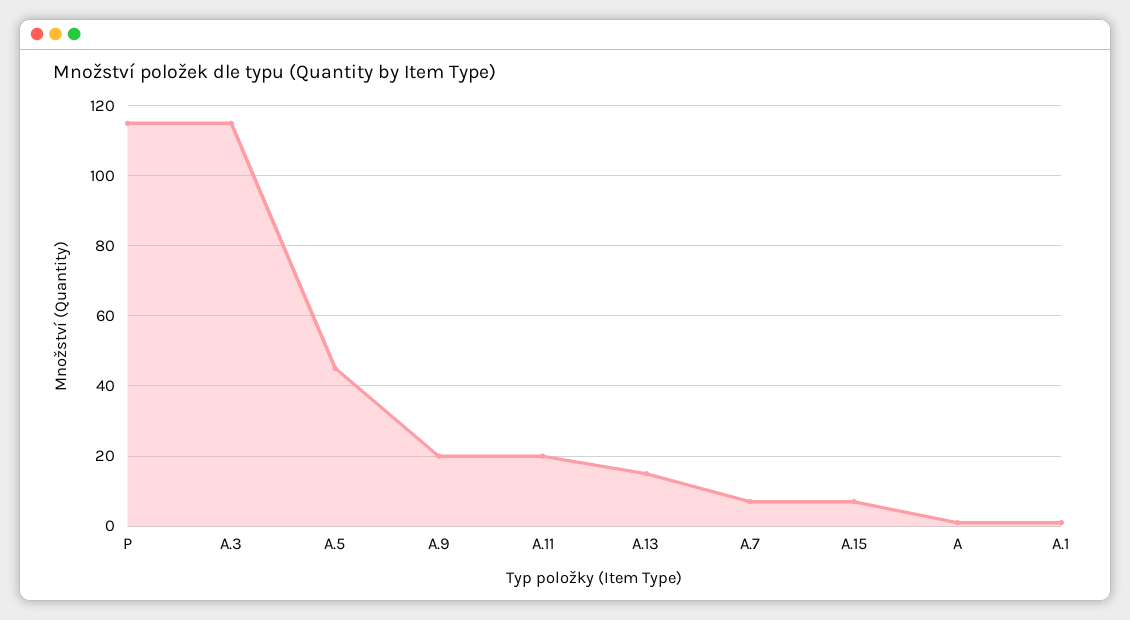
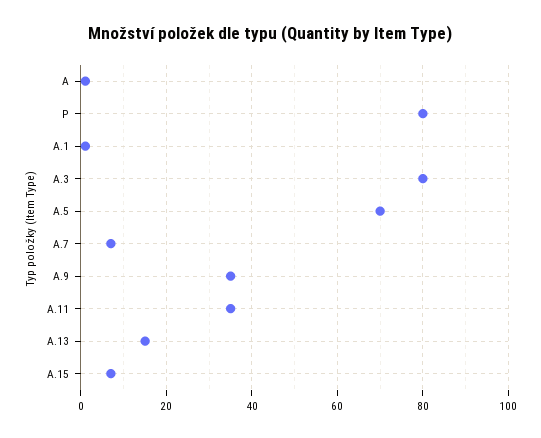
  {
-   "P": 115,
+   "P": 80,
-   "A.3": 115,
+   "A.3": 80,
-   "A.5": 45,
+   "A.5": 70,
-   "A.9": 20,
+   "A.9": 35,
-   "A.11": 20,
+   "A.11": 35,
    "A.13": 15,
    "A.7": 5,
    "A.15": 5,
    "A": 0,
    "A.1": 0
  }

